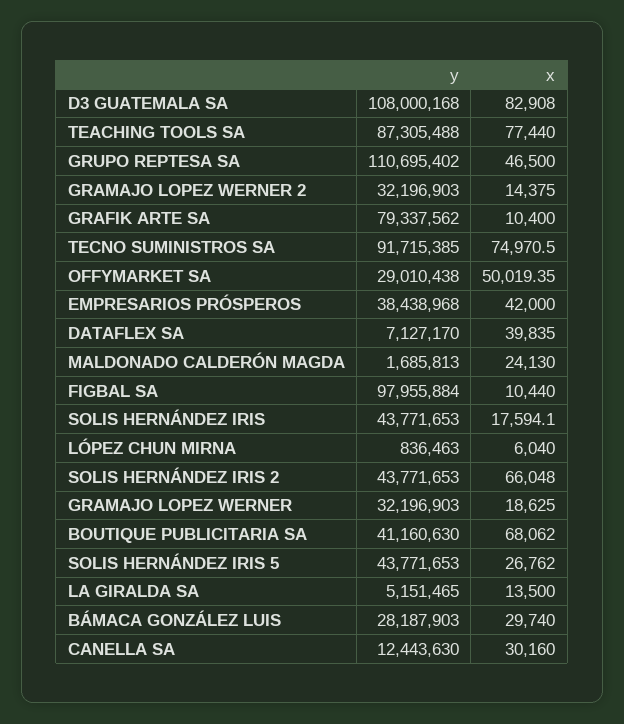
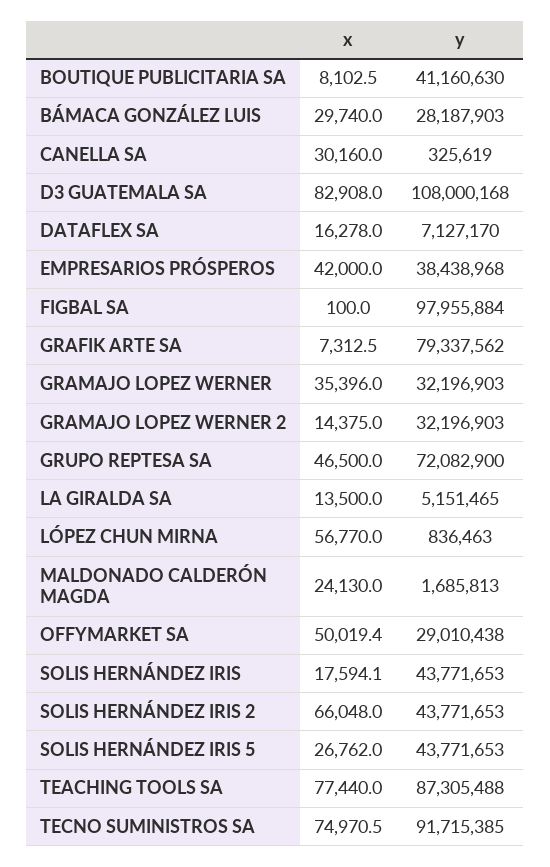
  {
    "y": {
      "D3 GUATEMALA SA": 108000168,
      "TEACHING TOOLS SA": 87305488,
-     "GRUPO REPTESA SA": 110695402,
+     "GRUPO REPTESA SA": 72082900,
      "GRAMAJO LOPEZ WERNER 2": 32196903,
      "GRAFIK ARTE SA": 79337562,
      "TECNO SUMINISTROS SA": 91715385,
      "OFFYMARKET SA": 29010438,
      "EMPRESARIOS PRÓSPEROS": 38438968,
      "DATAFLEX SA": 7127170,
      "MALDONADO CALDERÓN MAGDA": 1685813,
      "FIGBAL SA": 97955884,
      "SOLIS HERNÁNDEZ IRIS": 43771653,
      "LÓPEZ CHUN MIRNA": 836463,
      "SOLIS HERNÁNDEZ IRIS 2": 43771653,
      "GRAMAJO LOPEZ WERNER": 32196903,
      "BOUTIQUE PUBLICITARIA SA": 41160630,
      "SOLIS HERNÁNDEZ IRIS 5": 43771653,
      "LA GIRALDA SA": 5151465,
      "BÁMACA GONZÁLEZ LUIS": 28187903,
-     "CANELLA SA": 12443630
+     "CANELLA SA": 325619
    },
    "x": {
      "D3 GUATEMALA SA": 82908,
      "TEACHING TOOLS SA": 77440,
      "GRUPO REPTESA SA": 46500,
      "GRAMAJO LOPEZ WERNER 2": 14375,
-     "GRAFIK ARTE SA": 10400,
+     "GRAFIK ARTE SA": 7312.5,
      "TECNO SUMINISTROS SA": 74970.5,
      "OFFYMARKET SA": 50019.35,
      "EMPRESARIOS PRÓSPEROS": 42000,
-     "DATAFLEX SA": 39835,
+     "DATAFLEX SA": 16278,
      "MALDONADO CALDERÓN MAGDA": 24130,
-     "FIGBAL SA": 10440,
+     "FIGBAL SA": 100,
      "SOLIS HERNÁNDEZ IRIS": 17594.1,
-     "LÓPEZ CHUN MIRNA": 6040,
+     "LÓPEZ CHUN MIRNA": 56770,
      "SOLIS HERNÁNDEZ IRIS 2": 66048,
-     "GRAMAJO LOPEZ WERNER": 18625,
+     "GRAMAJO LOPEZ WERNER": 35396,
-     "BOUTIQUE PUBLICITARIA SA": 68062,
+     "BOUTIQUE PUBLICITARIA SA": 8102.5,
      "SOLIS HERNÁNDEZ IRIS 5": 26762,
      "LA GIRALDA SA": 13500,
      "BÁMACA GONZÁLEZ LUIS": 29740,
      "CANELLA SA": 30160
    }
  }

